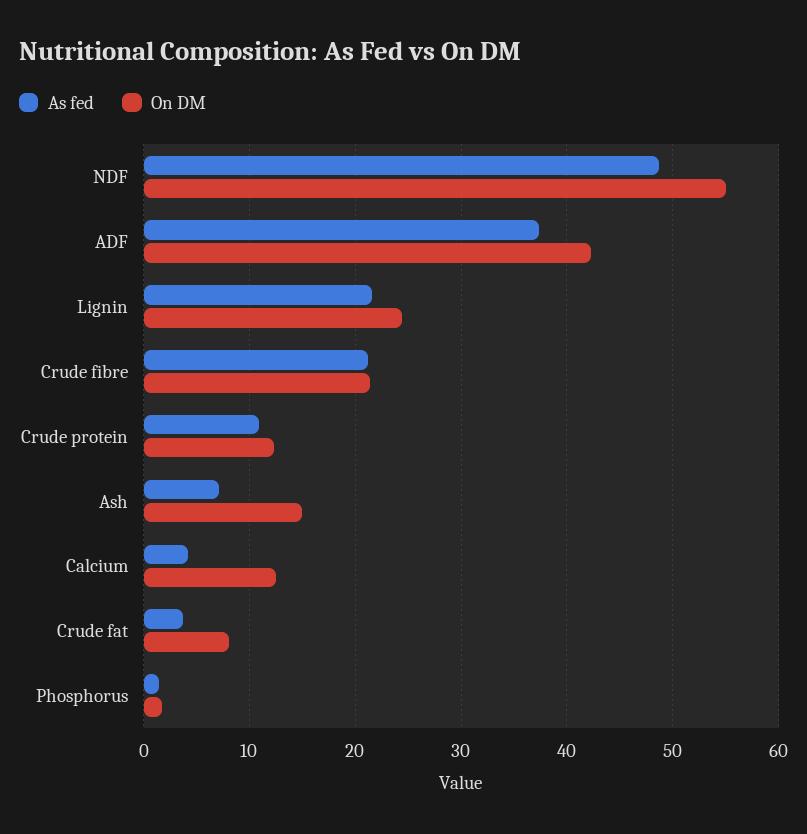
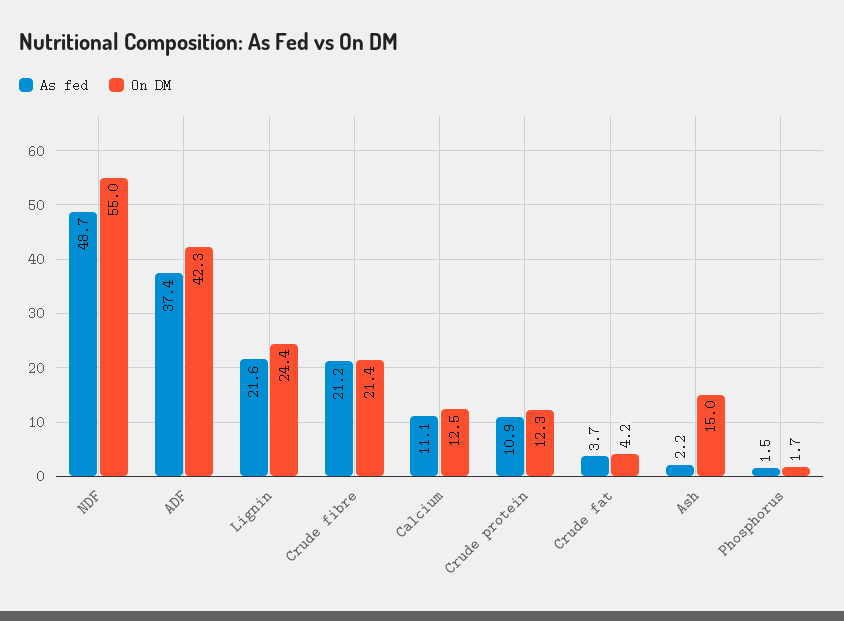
  {
    "As fed": {
      "NDF": 48.7,
      "ADF": 37.4,
      "Lignin": 21.6,
      "Crude fibre": 21.2,
      "Crude protein": 10.9,
-     "Ash": 7,
+     "Ash": 2.2,
-     "Calcium": 4,
+     "Calcium": 11.1,
      "Crude fat": 3.7,
      "Phosphorus": 1.5
    },
    "On DM": {
      "NDF": 55,
      "ADF": 42.3,
      "Lignin": 24.4,
      "Crude fibre": 21.4,
      "Crude protein": 12.3,
      "Ash": 15,
      "Calcium": 12.5,
-     "Crude fat": 8,
+     "Crude fat": 4.2,
      "Phosphorus": 1.7
    }
  }

